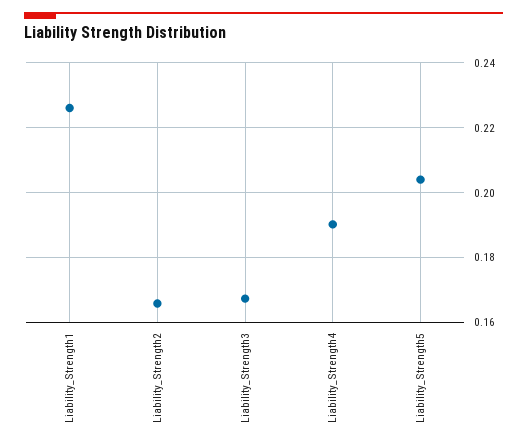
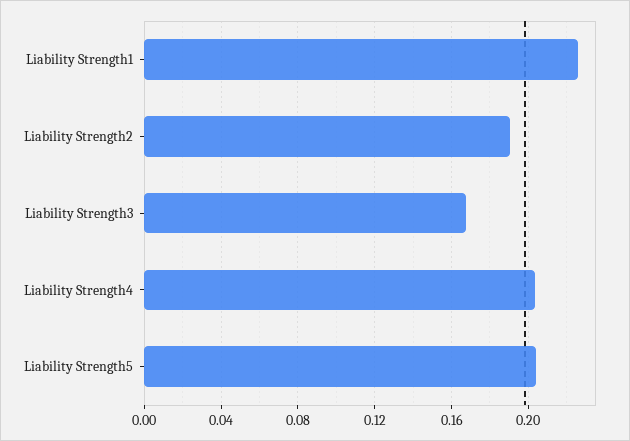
  {
    "Liability_Strength1": 0.226,
-   "Liability_Strength2": 0.166,
+   "Liability_Strength2": 0.19,
    "Liability_Strength3": 0.168,
-   "Liability_Strength4": 0.19,
+   "Liability_Strength4": 0.205,
    "Liability_Strength5": 0.204
  }

